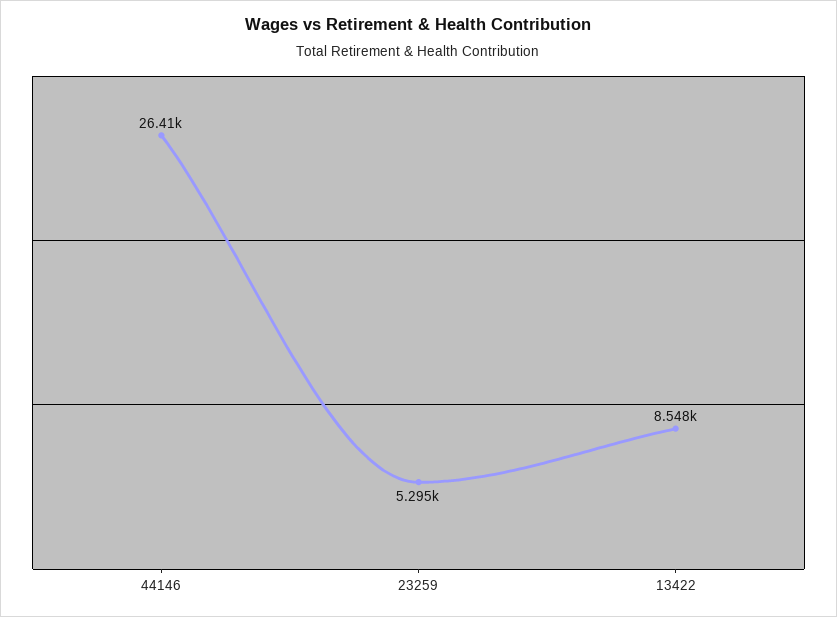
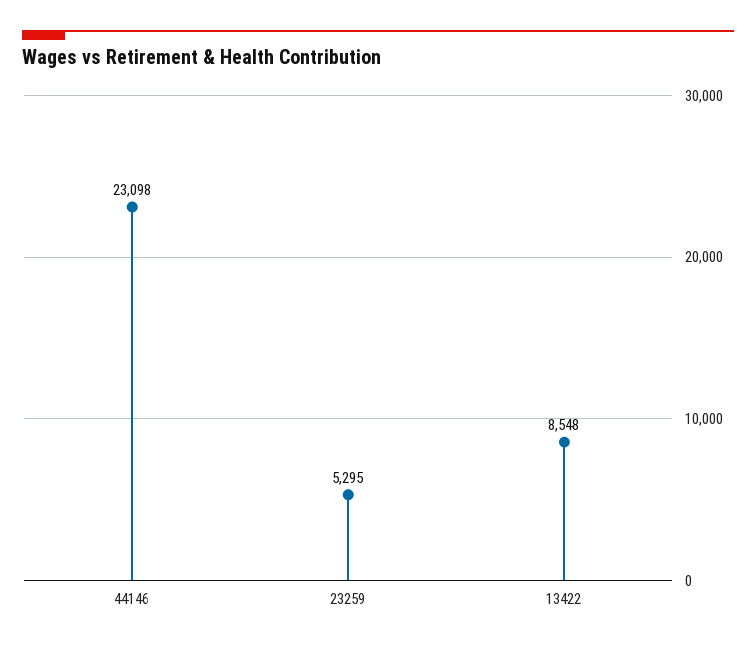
  {
-   "44146": 26410,
+   "44146": 23098,
    "23259": 5295,
    "13422": 8548
  }

